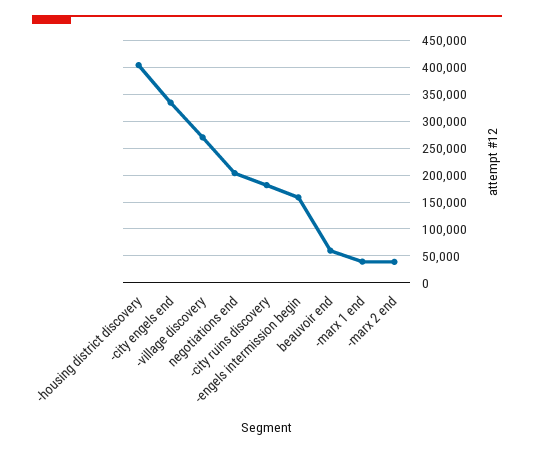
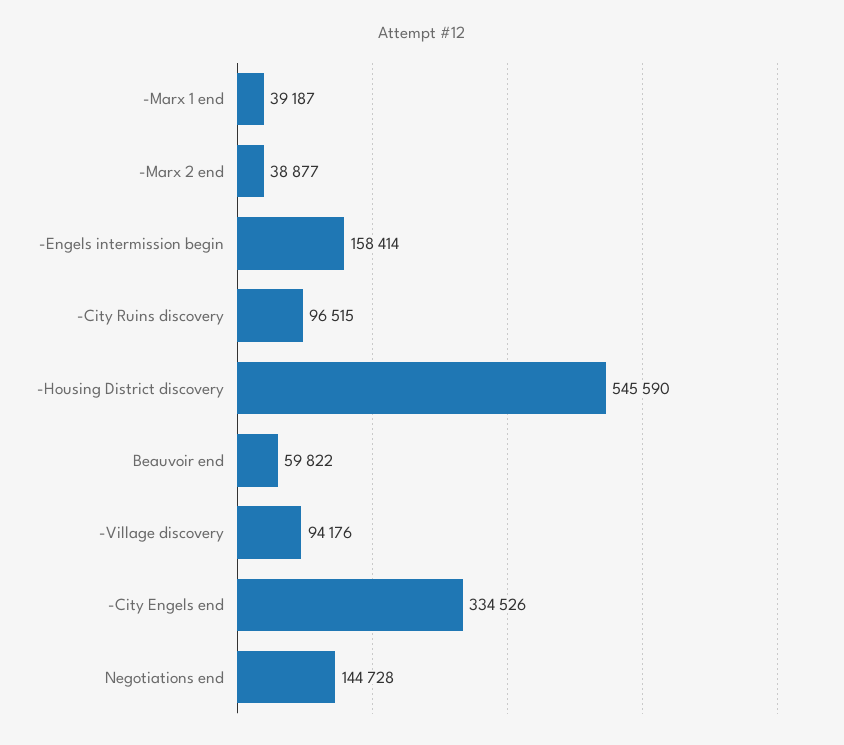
  {
-   "-housing district discovery": 400000,
+   "-housing district discovery": 545590,
    "-city engels end": 334526,
-   "-village discovery": 275000,
+   "-village discovery": 94176,
-   "negotiations end": 200000,
+   "negotiations end": 144728,
-   "-city ruins discovery": 175000,
+   "-city ruins discovery": 96515,
    "-engels intermission begin": 158414,
    "beauvoir end": 59822,
    "-marx 1 end": 39187,
    "-marx 2 end": 38877
  }

